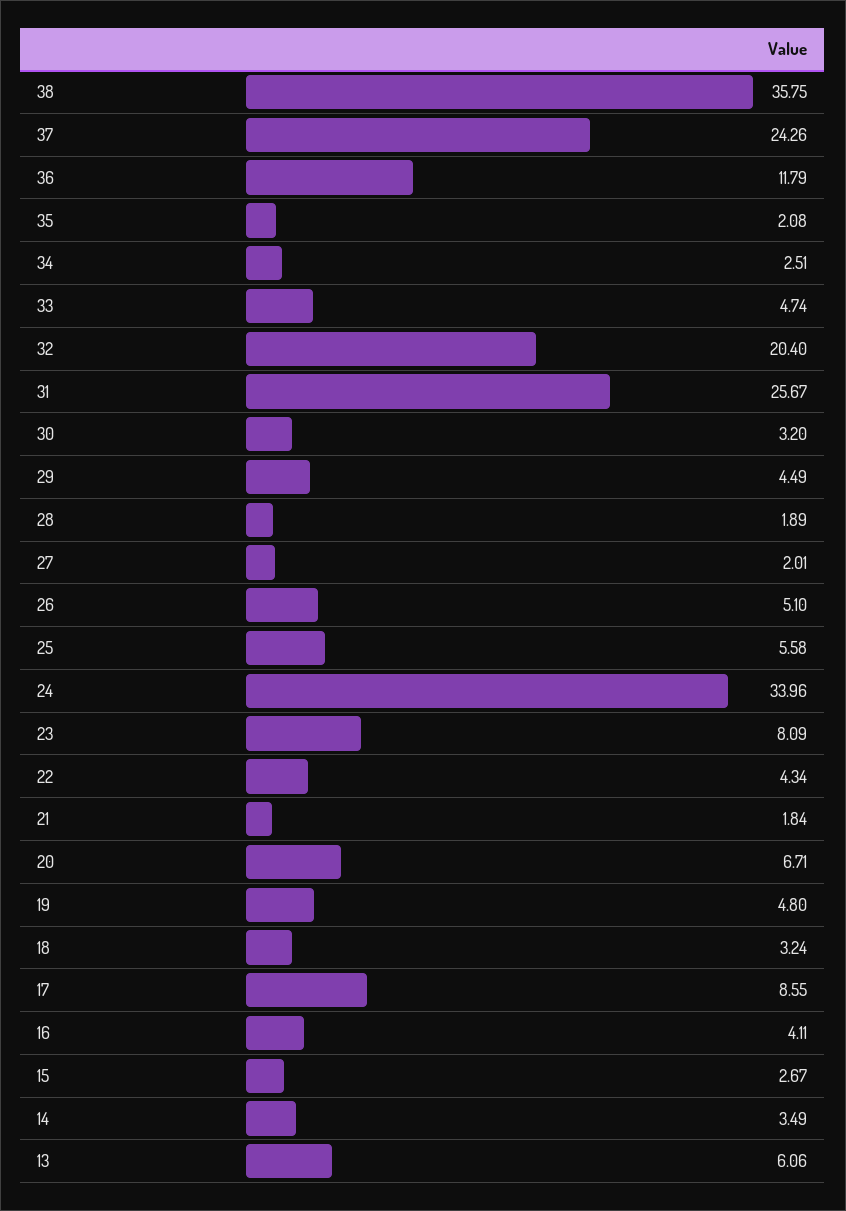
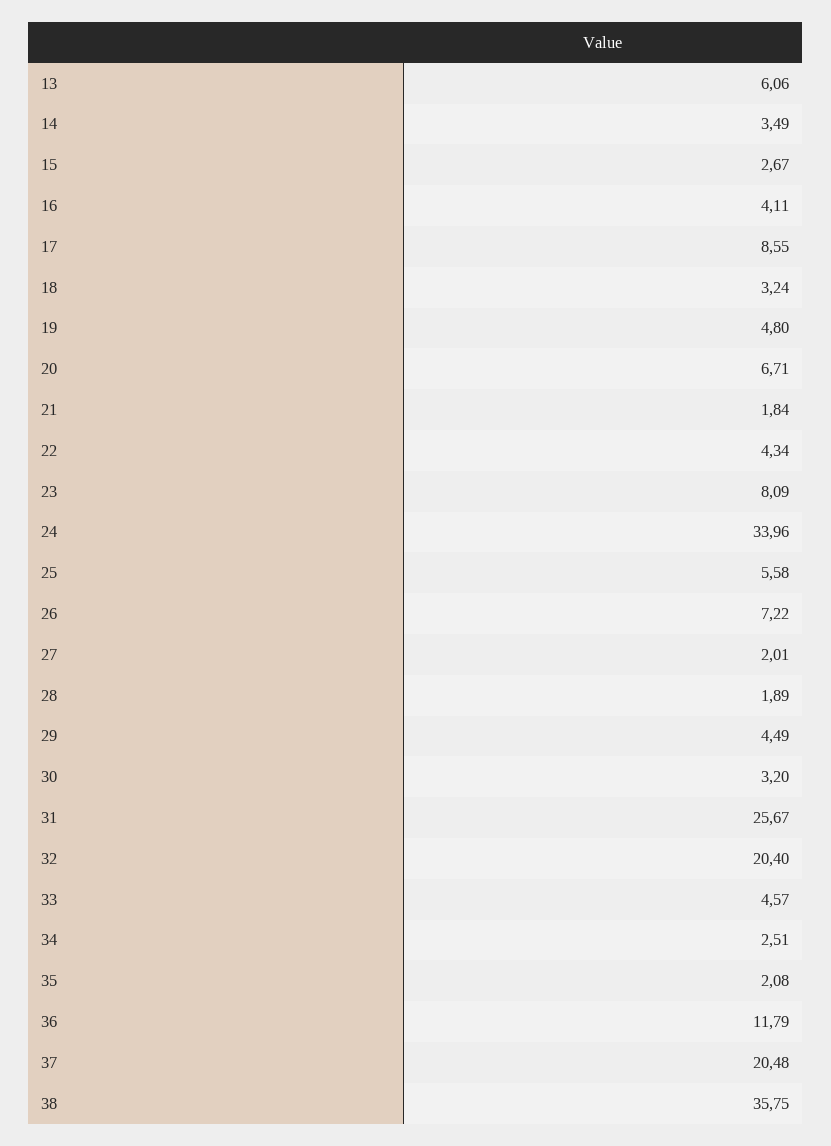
  {
    "38": 35.75,
-   "37": 24.26,
+   "37": 20.48,
    "36": 11.79,
    "35": 2.08,
    "34": 2.51,
-   "33": 4.74,
+   "33": 4.57,
    "32": 20.4,
    "31": 25.67,
    "30": 3.2,
    "29": 4.49,
    "28": 1.89,
    "27": 2.01,
-   "26": 5.1,
+   "26": 7.22,
    "25": 5.58,
    "24": 33.96,
    "23": 8.09,
    "22": 4.34,
    "21": 1.84,
    "20": 6.71,
    "19": 4.8,
    "18": 3.24,
    "17": 8.55,
    "16": 4.11,
    "15": 2.67,
    "14": 3.49,
    "13": 6.06
  }

